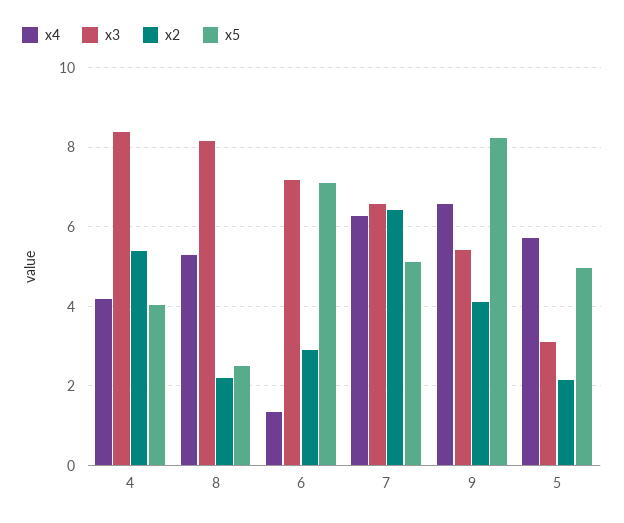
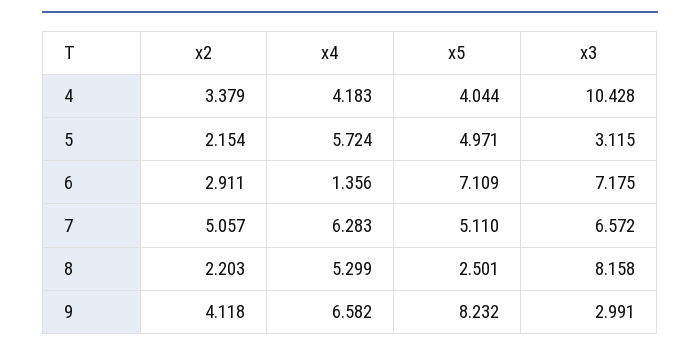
  {
    "x4": {
      "4": 4.183,
      "8": 5.299,
      "6": 1.356,
      "7": 6.283,
      "9": 6.582,
      "5": 5.724
    },
    "x3": {
-     "4": 8.4,
+     "4": 10.428,
      "8": 8.158,
      "6": 7.175,
      "7": 6.572,
-     "9": 5.4,
+     "9": 2.991,
      "5": 3.115
    },
    "x2": {
-     "4": 5.4,
+     "4": 3.379,
      "8": 2.203,
      "6": 2.911,
-     "7": 6.4,
+     "7": 5.057,
      "9": 4.118,
      "5": 2.154
    },
    "x5": {
      "4": 4.044,
      "8": 2.501,
      "6": 7.109,
      "7": 5.11,
      "9": 8.232,
      "5": 4.971
    }
  }

